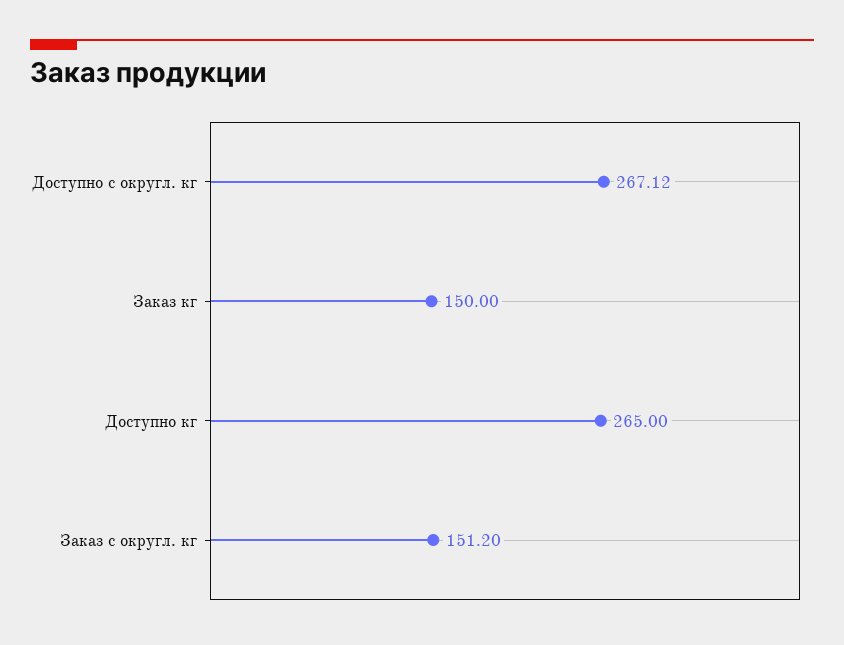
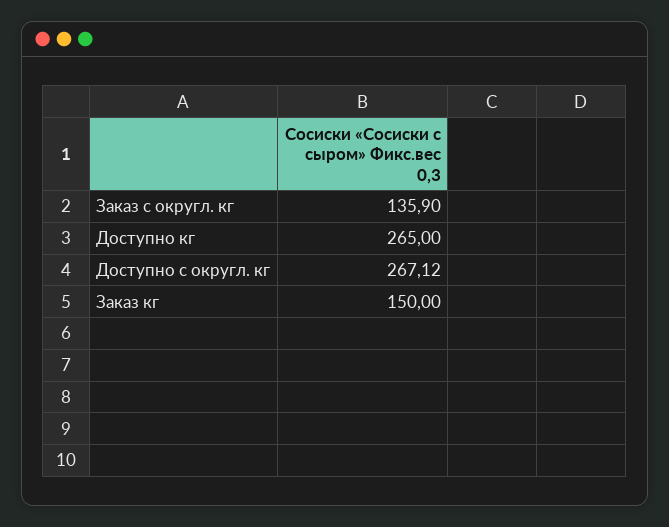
  {
    "Доступно с округл. кг": 267.12,
    "Заказ кг": 150,
    "Доступно кг": 265,
-   "Заказ с округл. кг": 151.2
+   "Заказ с округл. кг": 135.9
  }

